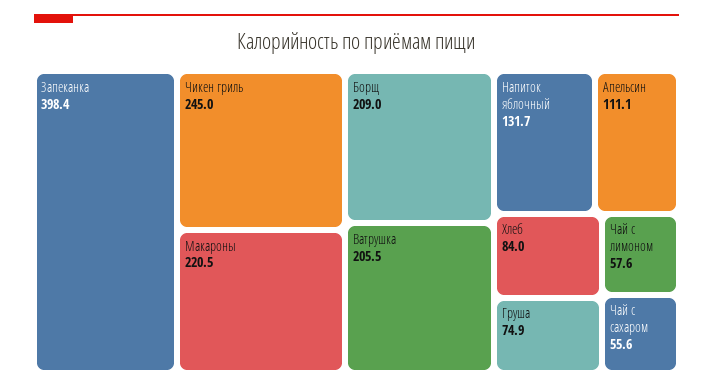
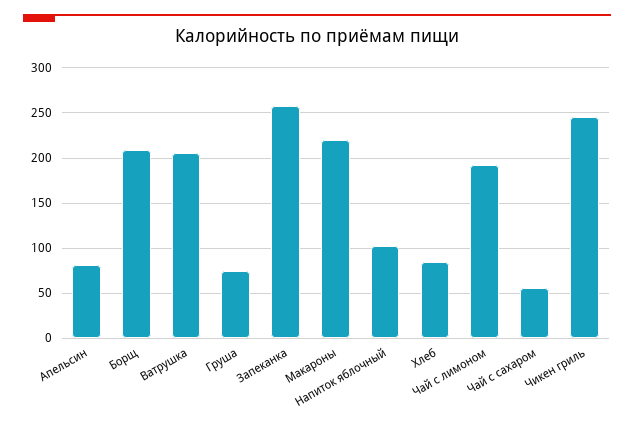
  {
-   "Запеканка": 398.4,
+   "Запеканка": 260,
    "Чикен гриль": 245,
    "Макароны": 220.5,
    "Борщ": 209,
    "Ватрушка": 205.5,
-   "Напиток яблочный": 131.7,
+   "Напиток яблочный": 100,
-   "Апельсин": 111.1,
+   "Апельсин": 80,
    "Хлеб": 84,
    "Груша": 74.9,
-   "Чай с лимоном": 57.6,
+   "Чай с лимоном": 190,
    "Чай с сахаром": 55.6
  }

